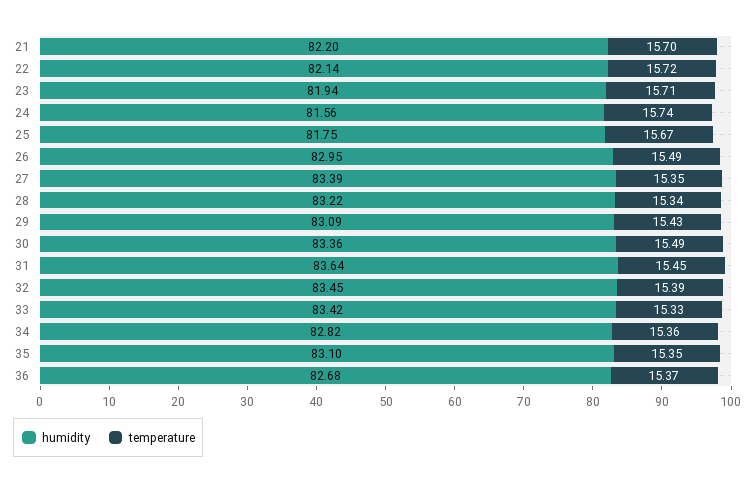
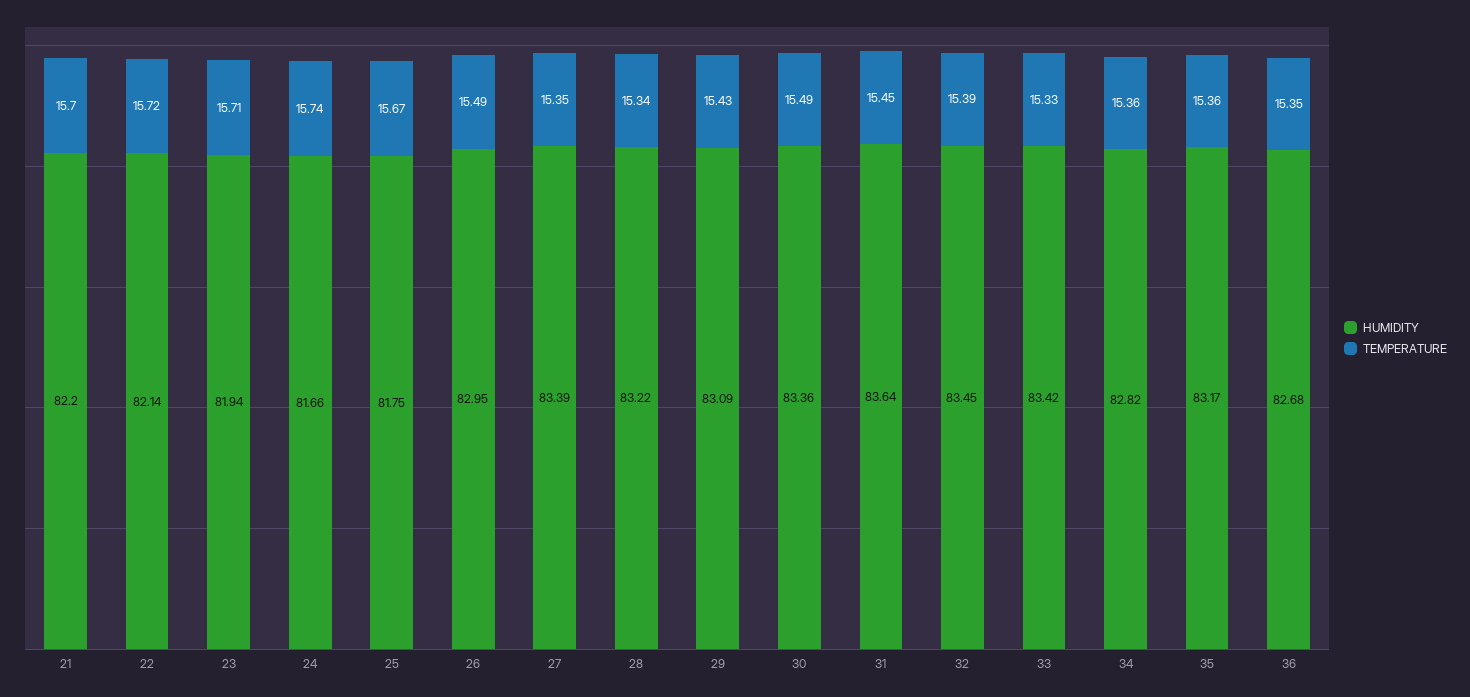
  {
    "humidity": {
      "21": 82.2,
      "22": 82.14,
      "23": 81.94,
-     "24": 81.56,
+     "24": 81.66,
      "25": 81.75,
      "26": 82.95,
      "27": 83.39,
      "28": 83.22,
      "29": 83.09,
      "30": 83.36,
      "31": 83.64,
      "32": 83.45,
      "33": 83.42,
      "34": 82.82,
-     "35": 83.1,
+     "35": 83.17,
      "36": 82.68
    },
    "temperature": {
      "21": 15.7,
      "22": 15.72,
      "23": 15.71,
      "24": 15.74,
      "25": 15.67,
      "26": 15.49,
      "27": 15.35,
      "28": 15.34,
      "29": 15.43,
      "30": 15.49,
      "31": 15.45,
      "32": 15.39,
      "33": 15.33,
      "34": 15.36,
-     "35": 15.35,
+     "35": 15.36,
-     "36": 15.37
+     "36": 15.35
    }
  }

